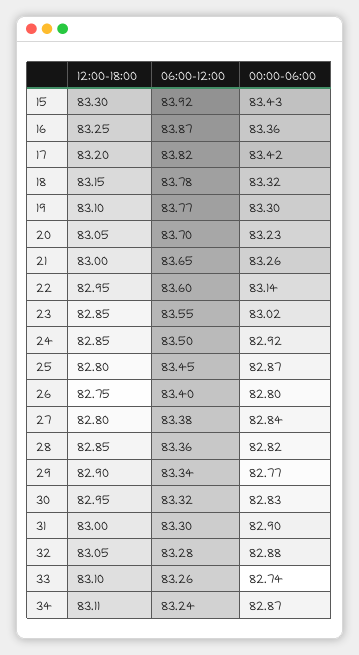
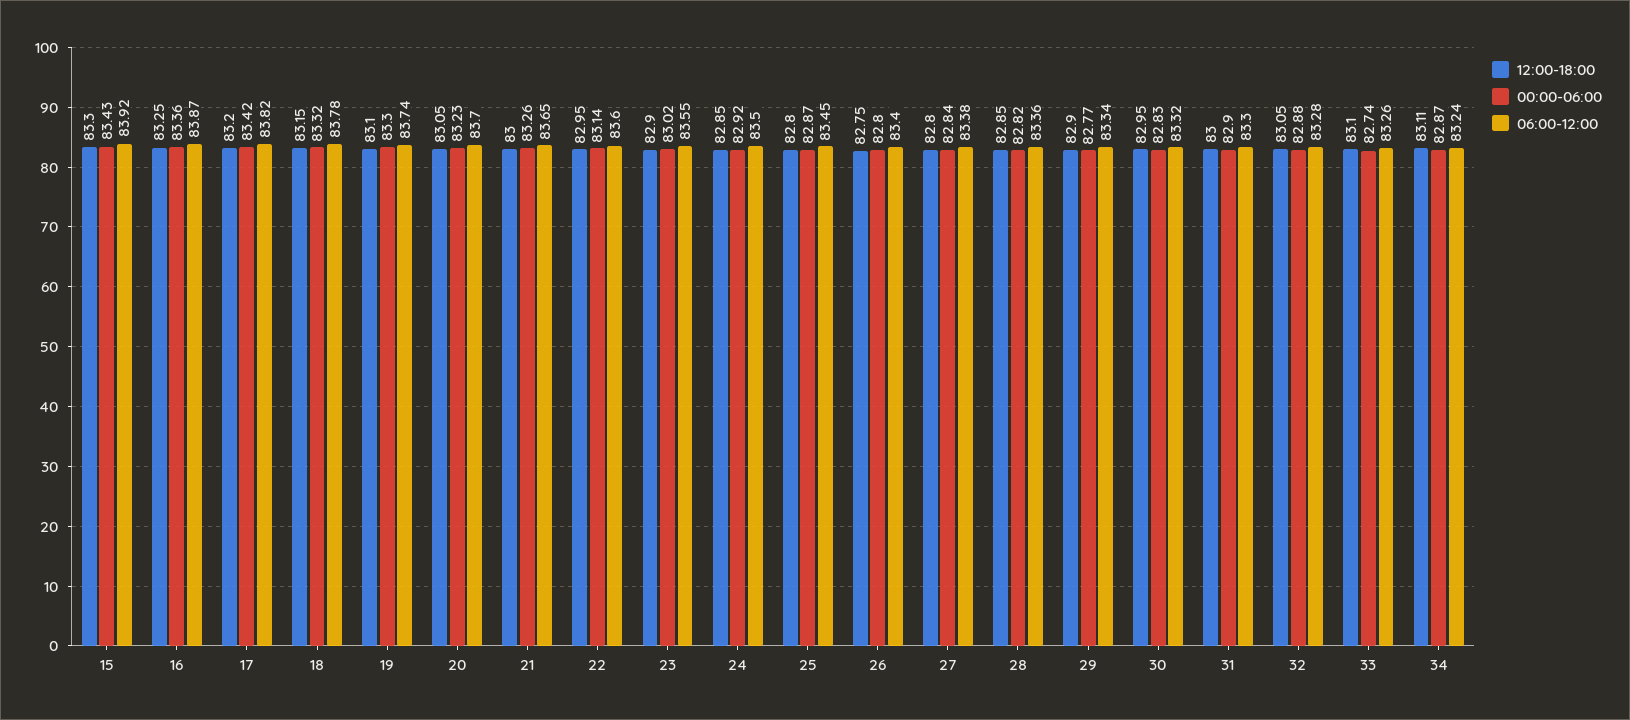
  {
    "12:00-18:00": {
      "15": 83.3,
      "16": 83.25,
      "17": 83.2,
      "18": 83.15,
      "19": 83.1,
      "20": 83.05,
      "21": 83,
      "22": 82.95,
-     "23": 82.85,
+     "23": 82.9,
      "24": 82.85,
      "25": 82.8,
      "26": 82.75,
      "27": 82.8,
      "28": 82.85,
      "29": 82.9,
      "30": 82.95,
      "31": 83,
      "32": 83.05,
      "33": 83.1,
      "34": 83.11
    },
    "06:00-12:00": {
      "15": 83.92,
      "16": 83.87,
      "17": 83.82,
      "18": 83.78,
-     "19": 83.77,
+     "19": 83.74,
      "20": 83.7,
      "21": 83.65,
      "22": 83.6,
      "23": 83.55,
      "24": 83.5,
      "25": 83.45,
      "26": 83.4,
      "27": 83.38,
      "28": 83.36,
      "29": 83.34,
      "30": 83.32,
      "31": 83.3,
      "32": 83.28,
      "33": 83.26,
      "34": 83.24
    },
    "00:00-06:00": {
      "15": 83.43,
      "16": 83.36,
      "17": 83.42,
      "18": 83.32,
      "19": 83.3,
      "20": 83.23,
      "21": 83.26,
      "22": 83.14,
      "23": 83.02,
      "24": 82.92,
      "25": 82.87,
      "26": 82.8,
      "27": 82.84,
      "28": 82.82,
      "29": 82.77,
      "30": 82.83,
      "31": 82.9,
      "32": 82.88,
      "33": 82.74,
      "34": 82.87
    }
  }

